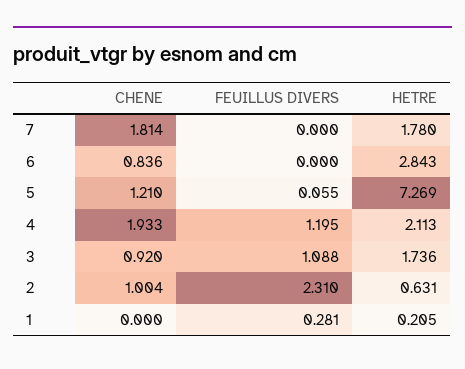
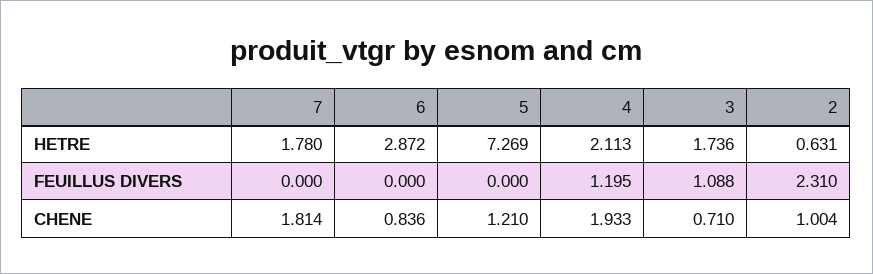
  {
    "CHENE": {
      "7": 1.814,
      "6": 0.836,
      "5": 1.21,
      "4": 1.933,
-     "3": 0.92,
+     "3": 0.71,
-     "2": 1.004,
+     "2": 1.004
-     "1": 0
    },
    "FEUILLUS DIVERS": {
      "7": 0,
      "6": 0,
-     "5": 0.055,
+     "5": 0,
      "4": 1.195,
      "3": 1.088,
-     "2": 2.31,
+     "2": 2.31
-     "1": 0.281
    },
    "HETRE": {
      "7": 1.78,
-     "6": 2.843,
+     "6": 2.872,
      "5": 7.269,
      "4": 2.113,
      "3": 1.736,
-     "2": 0.631,
+     "2": 0.631
-     "1": 0.205
    }
  }

